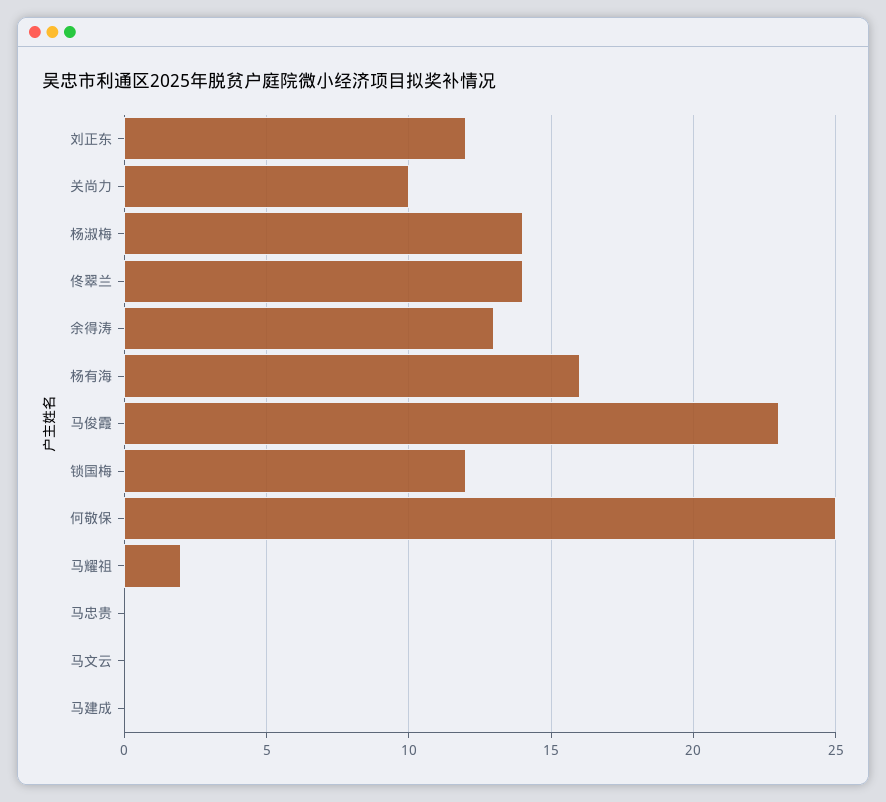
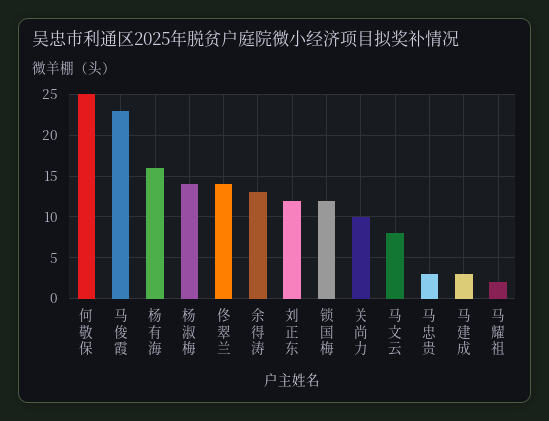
  {
    "刘正东": 12,
    "关尚力": 10,
    "杨淑梅": 14,
    "佟翠兰": 14,
    "余得涛": 13,
    "杨有海": 16,
    "马俊霞": 23,
    "锁国梅": 12,
    "何敬保": 25,
    "马耀祖": 2,
-   "马忠贵": 0,
+   "马忠贵": 3,
-   "马文云": 0,
+   "马文云": 8,
-   "马建成": 0
+   "马建成": 3
  }

